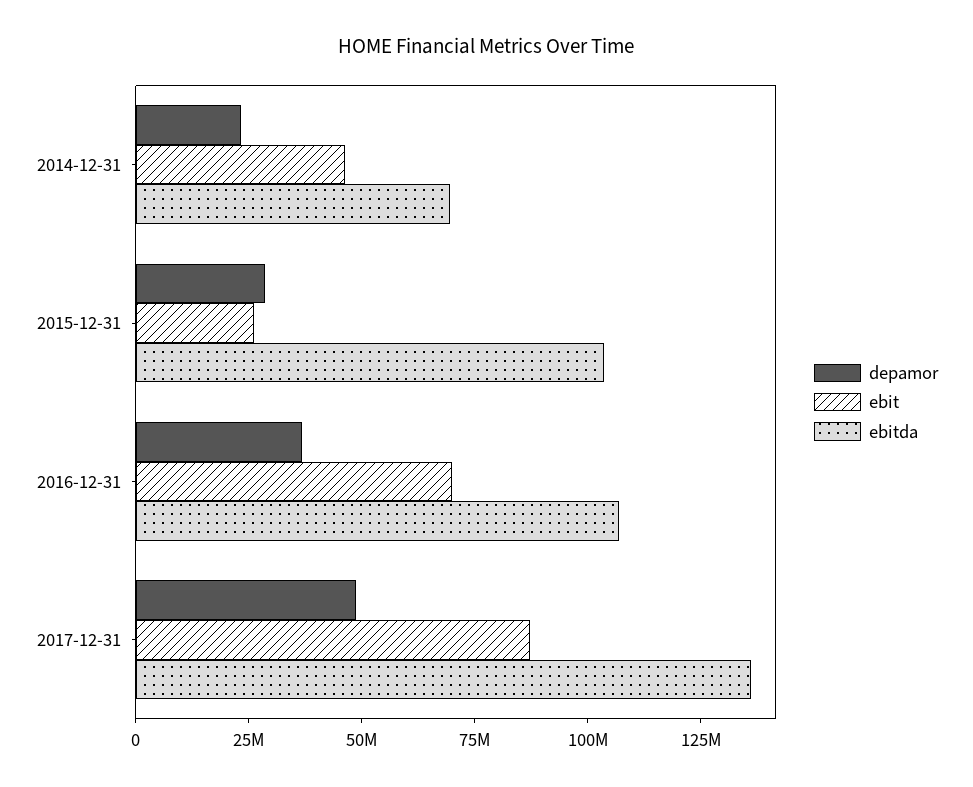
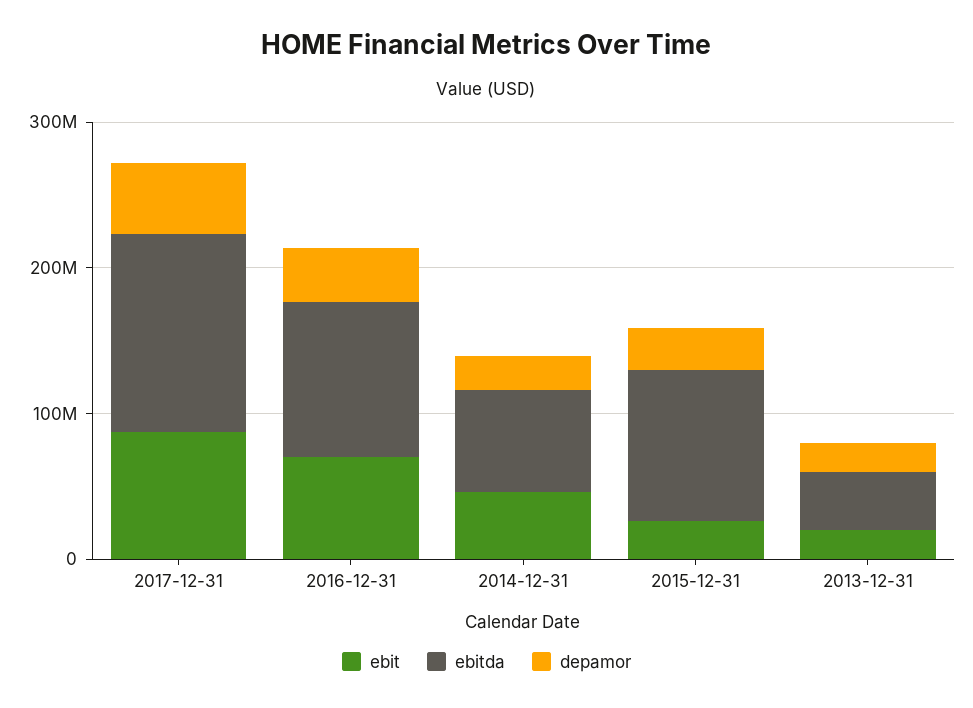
  {
    "depamor": {
      "2014-12-31": 25000000,
      "2015-12-31": 30000000,
      "2016-12-31": 35000000,
-     "2017-12-31": 50000000
+     "2017-12-31": 50000000,
+     "2013-12-31": 20000000
    },
    "ebit": {
      "2014-12-31": 45000000,
      "2015-12-31": 25000000,
      "2016-12-31": 70000000,
-     "2017-12-31": 85000000
+     "2017-12-31": 85000000,
+     "2013-12-31": 20000000
    },
    "ebitda": {
      "2014-12-31": 70000000,
      "2015-12-31": 105000000,
      "2016-12-31": 105000000,
-     "2017-12-31": 135000000
+     "2017-12-31": 135000000,
+     "2013-12-31": 40000000
    }
  }

